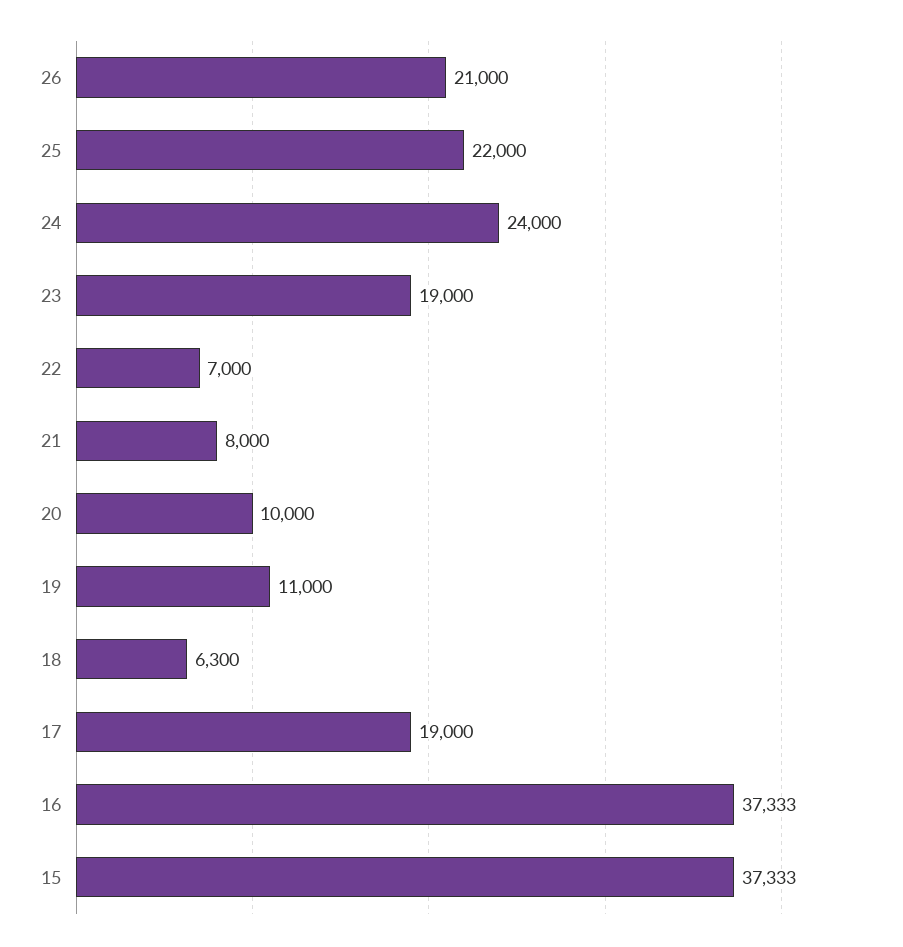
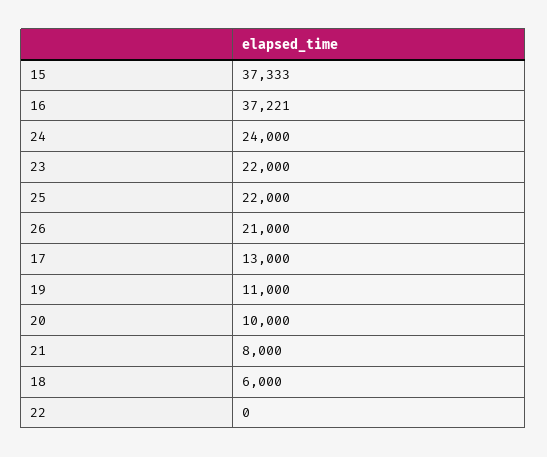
  {
    "26": 21000,
    "25": 22000,
    "24": 24000,
-   "23": 19000,
+   "23": 22000,
-   "22": 7000,
+   "22": 0,
    "21": 8000,
    "20": 10000,
    "19": 11000,
-   "18": 6300,
+   "18": 6000,
-   "17": 19000,
+   "17": 13000,
-   "16": 37333,
+   "16": 37221,
    "15": 37333
  }

